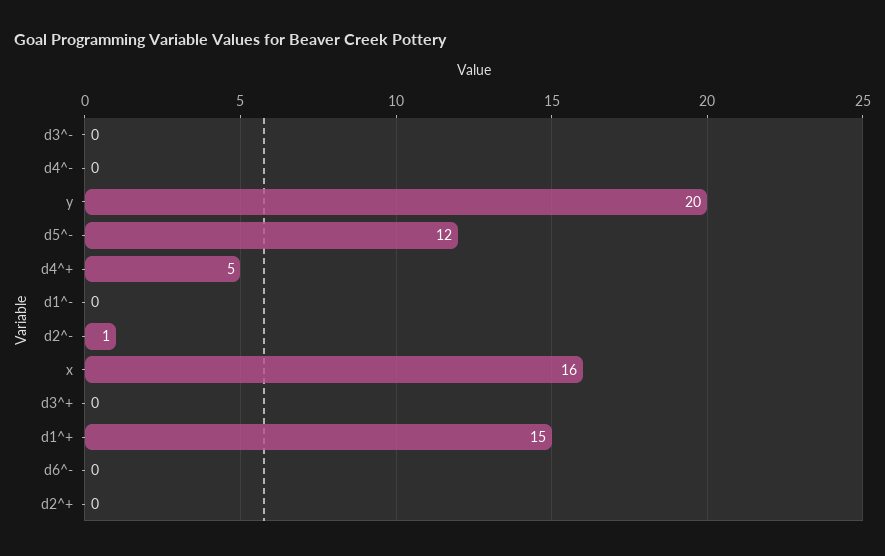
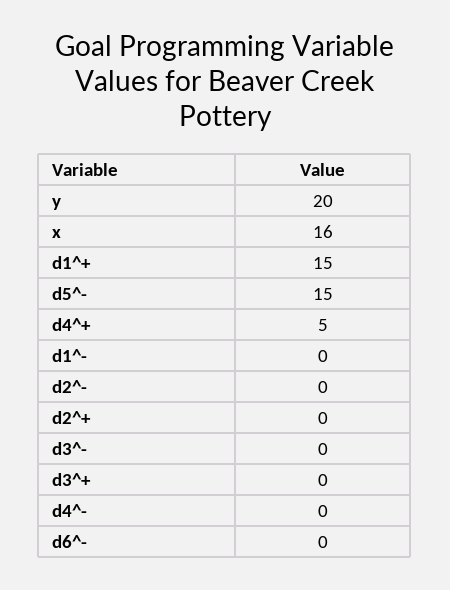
  {
    "d3^-": 0,
    "d4^-": 0,
    "y": 20,
-   "d5^-": 12,
+   "d5^-": 15,
    "d4^+": 5,
    "d1^-": 0,
-   "d2^-": 1,
+   "d2^-": 0,
    "x": 16,
    "d3^+": 0,
    "d1^+": 15,
    "d6^-": 0,
    "d2^+": 0
  }

